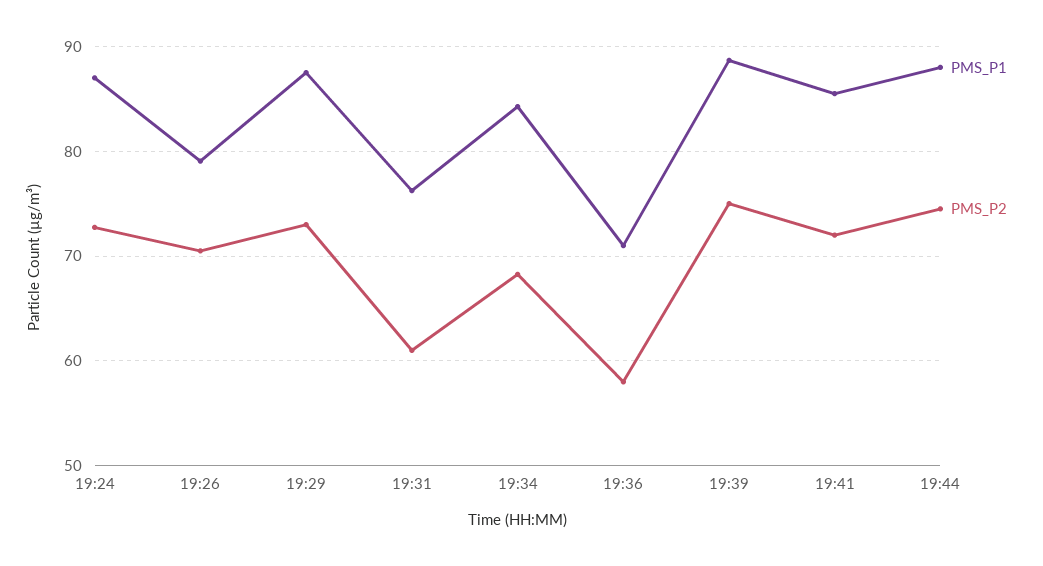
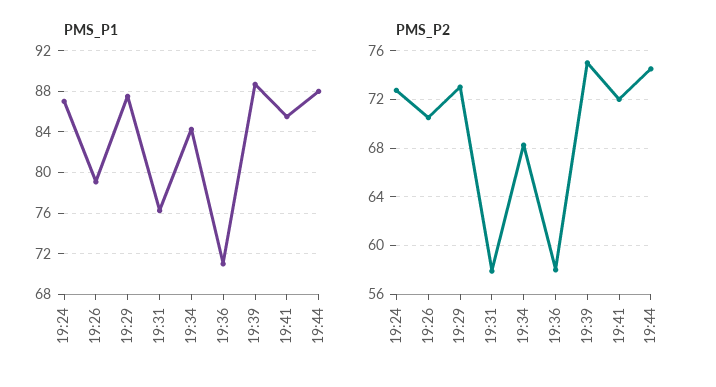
  {
    "PMS_P1": {
      "19:24": 87,
      "19:26": 79,
      "19:29": 88,
      "19:31": 76,
      "19:34": 84,
      "19:36": 71,
      "19:39": 89,
      "19:41": 86,
      "19:44": 88
    },
    "PMS_P2": {
      "19:24": 73,
      "19:26": 70.5,
      "19:29": 73,
-     "19:31": 61,
+     "19:31": 58,
      "19:34": 68.5,
      "19:36": 58,
      "19:39": 75,
      "19:41": 72,
      "19:44": 74.5
    }
  }

